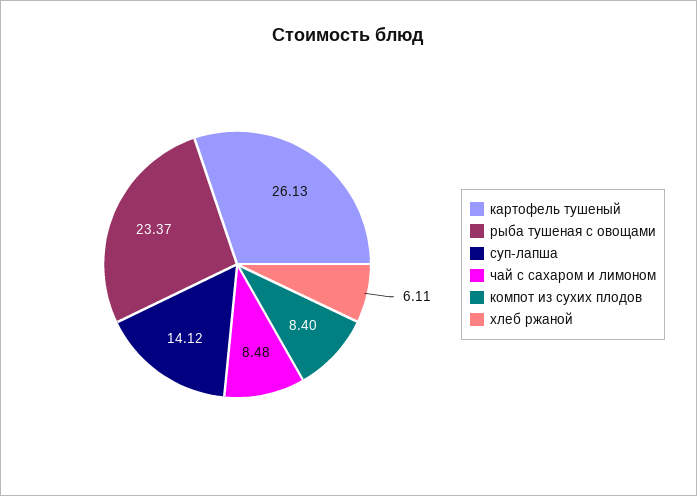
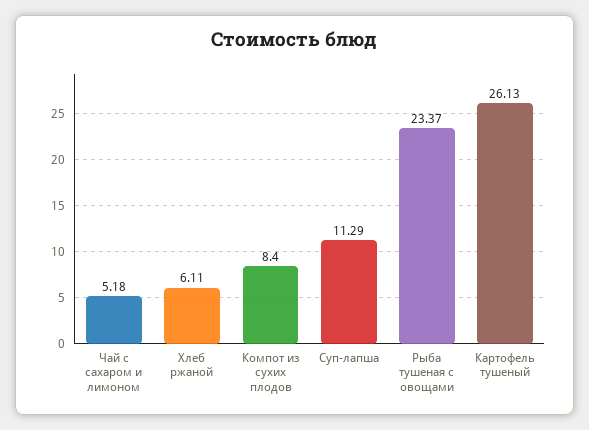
  {
    "картофель тушеный": 26.13,
    "рыба тушеная с овощами": 23.37,
-   "суп-лапша": 14.12,
+   "суп-лапша": 11.29,
-   "чай с сахаром и лимоном": 8.48,
+   "чай с сахаром и лимоном": 5.18,
    "компот из сухих плодов": 8.4,
    "хлеб ржаной": 6.11
  }

